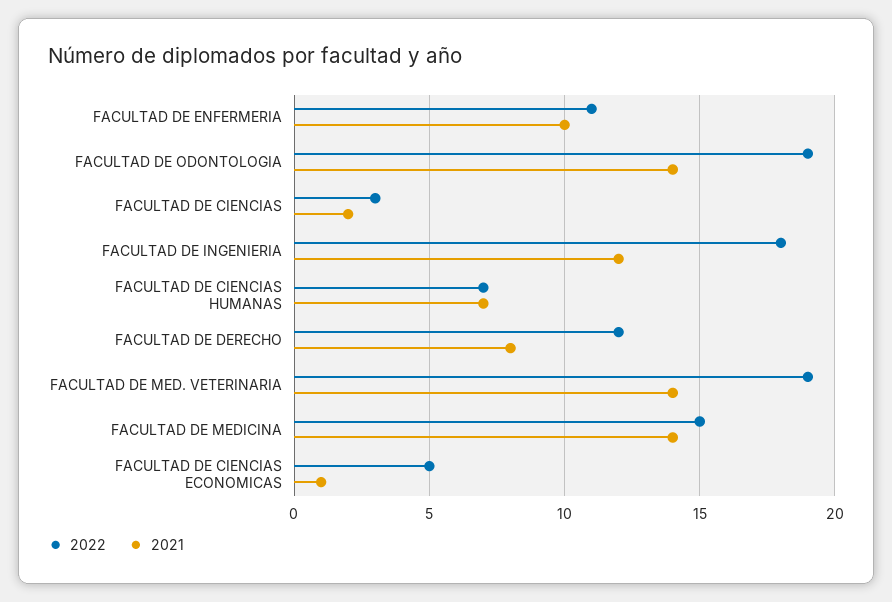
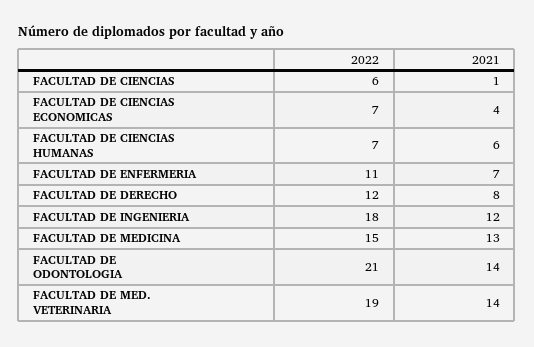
  {
    "2022": {
      "FACULTAD DE ENFERMERIA": 11,
-     "FACULTAD DE ODONTOLOGIA": 19,
+     "FACULTAD DE ODONTOLOGIA": 21,
-     "FACULTAD DE CIENCIAS": 3,
+     "FACULTAD DE CIENCIAS": 6,
      "FACULTAD DE INGENIERIA": 18,
      "FACULTAD DE CIENCIAS HUMANAS": 7,
      "FACULTAD DE DERECHO": 12,
      "FACULTAD DE MED. VETERINARIA": 19,
      "FACULTAD DE MEDICINA": 15,
-     "FACULTAD DE CIENCIAS ECONOMICAS": 5
+     "FACULTAD DE CIENCIAS ECONOMICAS": 7
    },
    "2021": {
-     "FACULTAD DE ENFERMERIA": 10,
+     "FACULTAD DE ENFERMERIA": 7,
      "FACULTAD DE ODONTOLOGIA": 14,
-     "FACULTAD DE CIENCIAS": 2,
+     "FACULTAD DE CIENCIAS": 1,
      "FACULTAD DE INGENIERIA": 12,
-     "FACULTAD DE CIENCIAS HUMANAS": 7,
+     "FACULTAD DE CIENCIAS HUMANAS": 6,
      "FACULTAD DE DERECHO": 8,
      "FACULTAD DE MED. VETERINARIA": 14,
-     "FACULTAD DE MEDICINA": 14,
+     "FACULTAD DE MEDICINA": 13,
-     "FACULTAD DE CIENCIAS ECONOMICAS": 1
+     "FACULTAD DE CIENCIAS ECONOMICAS": 4
    }
  }

